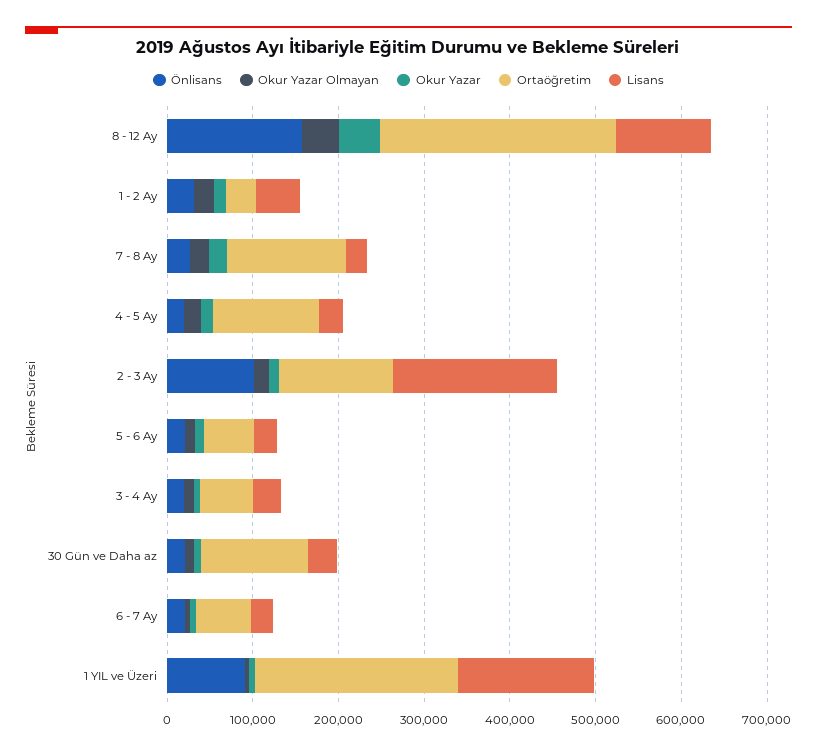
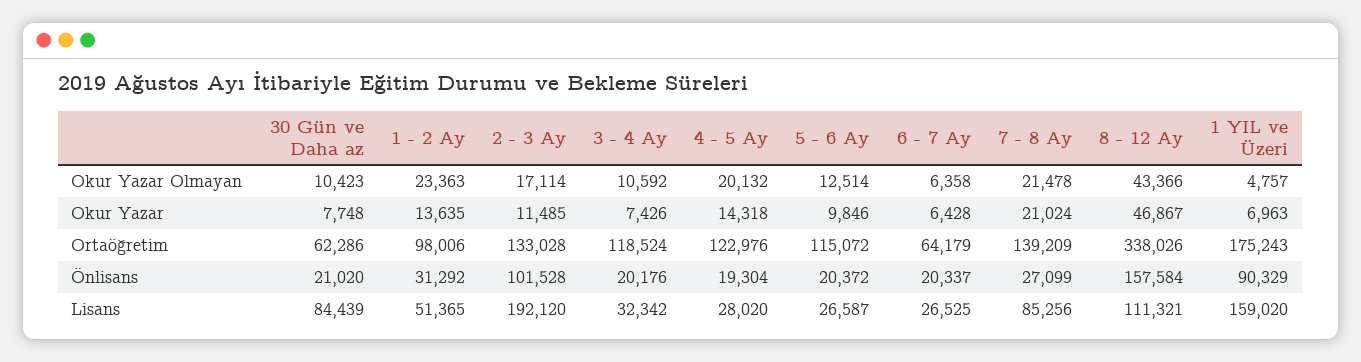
  {
    "Önlisans": {
      "8 - 12 Ay": 157584,
      "1 - 2 Ay": 31292,
      "7 - 8 Ay": 27099,
      "4 - 5 Ay": 19304,
      "2 - 3 Ay": 101528,
      "5 - 6 Ay": 20372,
      "3 - 4 Ay": 20176,
      "30 Gün ve Daha az": 21020,
      "6 - 7 Ay": 20337,
      "1 YIL ve Üzeri": 90329
    },
    "Okur Yazar Olmayan": {
      "8 - 12 Ay": 43366,
      "1 - 2 Ay": 23363,
      "7 - 8 Ay": 21478,
      "4 - 5 Ay": 20132,
      "2 - 3 Ay": 17114,
      "5 - 6 Ay": 12514,
      "3 - 4 Ay": 10592,
      "30 Gün ve Daha az": 10423,
      "6 - 7 Ay": 6358,
      "1 YIL ve Üzeri": 4757
    },
    "Okur Yazar": {
      "8 - 12 Ay": 46867,
      "1 - 2 Ay": 13635,
      "7 - 8 Ay": 21024,
      "4 - 5 Ay": 14318,
      "2 - 3 Ay": 11485,
      "5 - 6 Ay": 9846,
      "3 - 4 Ay": 7426,
      "30 Gün ve Daha az": 7748,
      "6 - 7 Ay": 6428,
      "1 YIL ve Üzeri": 6963
    },
    "Ortaöğretim": {
-     "8 - 12 Ay": 280000,
+     "8 - 12 Ay": 338026,
-     "1 - 2 Ay": 40000,
+     "1 - 2 Ay": 98006,
      "7 - 8 Ay": 139209,
      "4 - 5 Ay": 122976,
      "2 - 3 Ay": 133028,
-     "5 - 6 Ay": 60000,
+     "5 - 6 Ay": 115072,
-     "3 - 4 Ay": 60000,
+     "3 - 4 Ay": 118524,
-     "30 Gün ve Daha az": 120000,
+     "30 Gün ve Daha az": 62286,
      "6 - 7 Ay": 64179,
-     "1 YIL ve Üzeri": 240000
+     "1 YIL ve Üzeri": 175243
    },
    "Lisans": {
      "8 - 12 Ay": 111321,
      "1 - 2 Ay": 51365,
-     "7 - 8 Ay": 20000,
+     "7 - 8 Ay": 85256,
      "4 - 5 Ay": 28020,
      "2 - 3 Ay": 192120,
      "5 - 6 Ay": 26587,
      "3 - 4 Ay": 32342,
-     "30 Gün ve Daha az": 40000,
+     "30 Gün ve Daha az": 84439,
      "6 - 7 Ay": 26525,
      "1 YIL ve Üzeri": 159020
    }
  }

